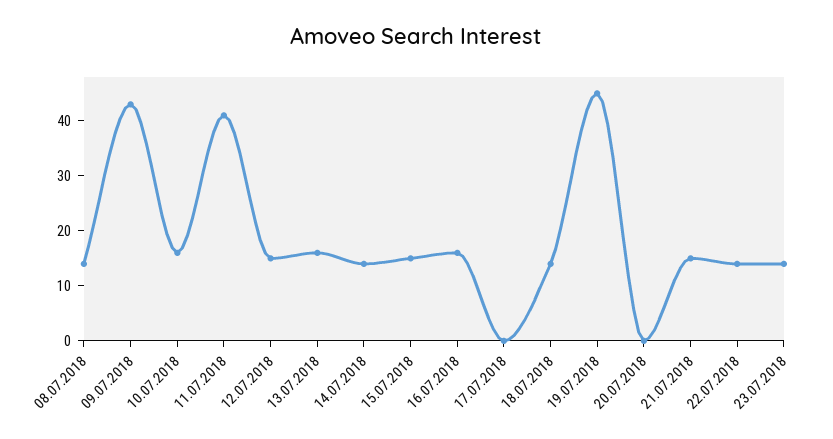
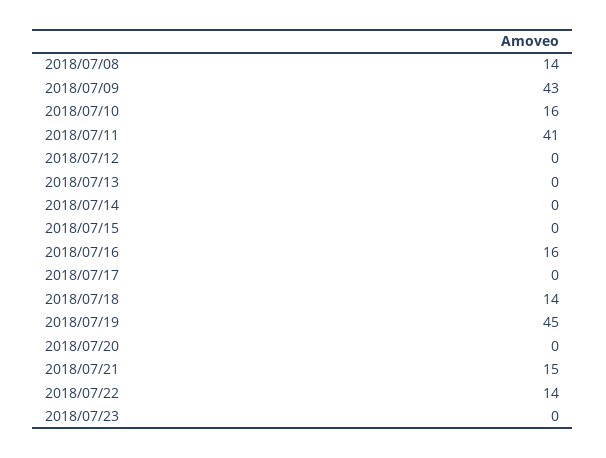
  {
    "08.07.2018": 14,
    "09.07.2018": 43,
    "10.07.2018": 16,
    "11.07.2018": 41,
-   "12.07.2018": 15,
+   "12.07.2018": 0,
-   "13.07.2018": 15,
+   "13.07.2018": 0,
-   "14.07.2018": 15,
+   "14.07.2018": 0,
-   "15.07.2018": 15,
+   "15.07.2018": 0,
    "16.07.2018": 16,
    "17.07.2018": 0,
    "18.07.2018": 14,
    "19.07.2018": 45,
    "20.07.2018": 0,
    "21.07.2018": 15,
    "22.07.2018": 14,
-   "23.07.2018": 15
+   "23.07.2018": 0
  }

